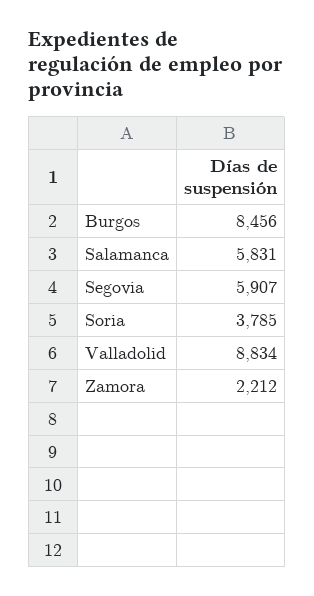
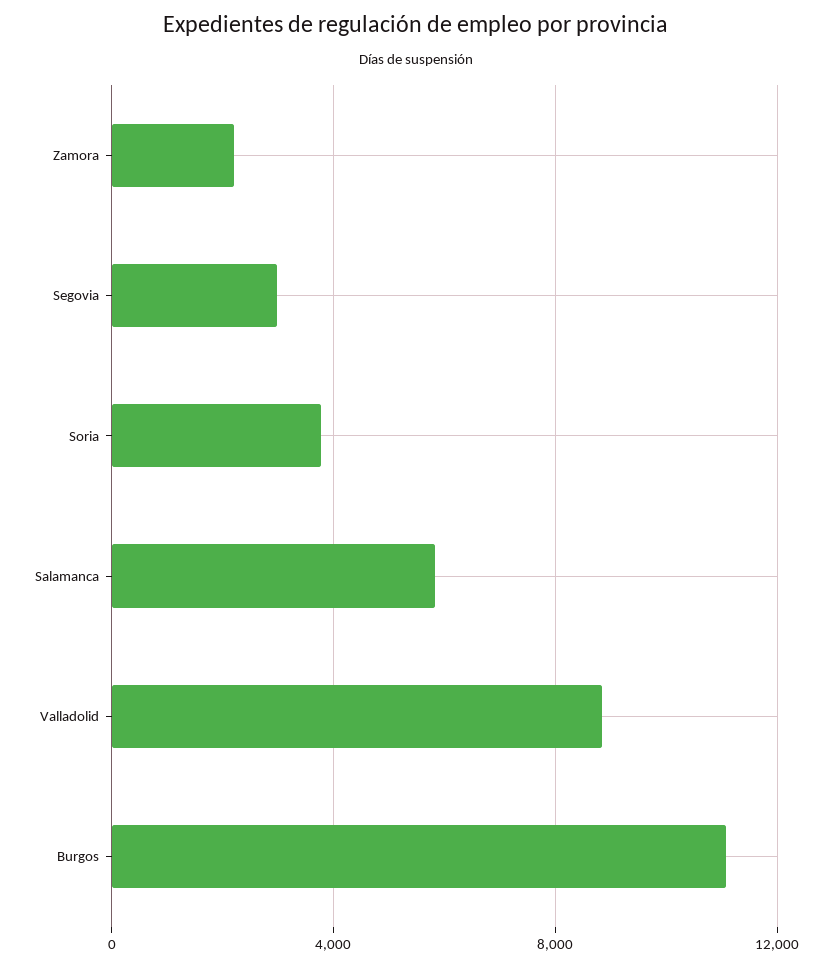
  {
-   "Burgos": 8456,
+   "Burgos": 11000,
    "Salamanca": 5831,
-   "Segovia": 5907,
+   "Segovia": 3000,
    "Soria": 3785,
    "Valladolid": 8834,
    "Zamora": 2212
  }

